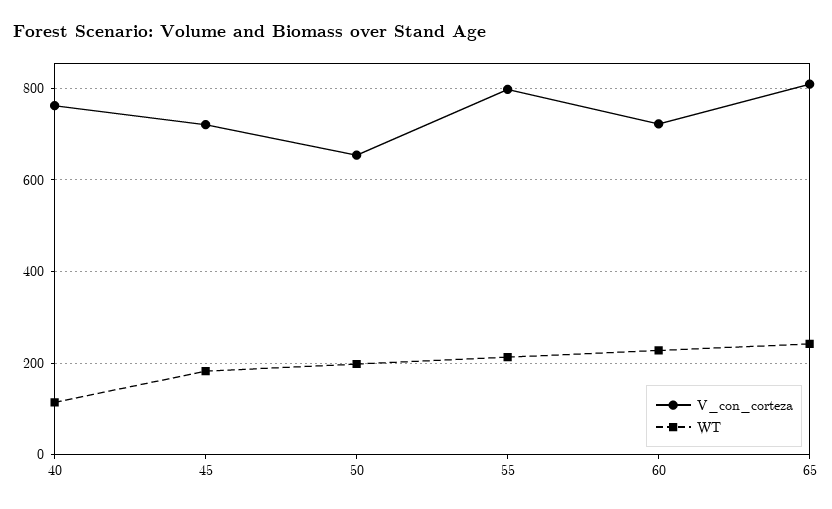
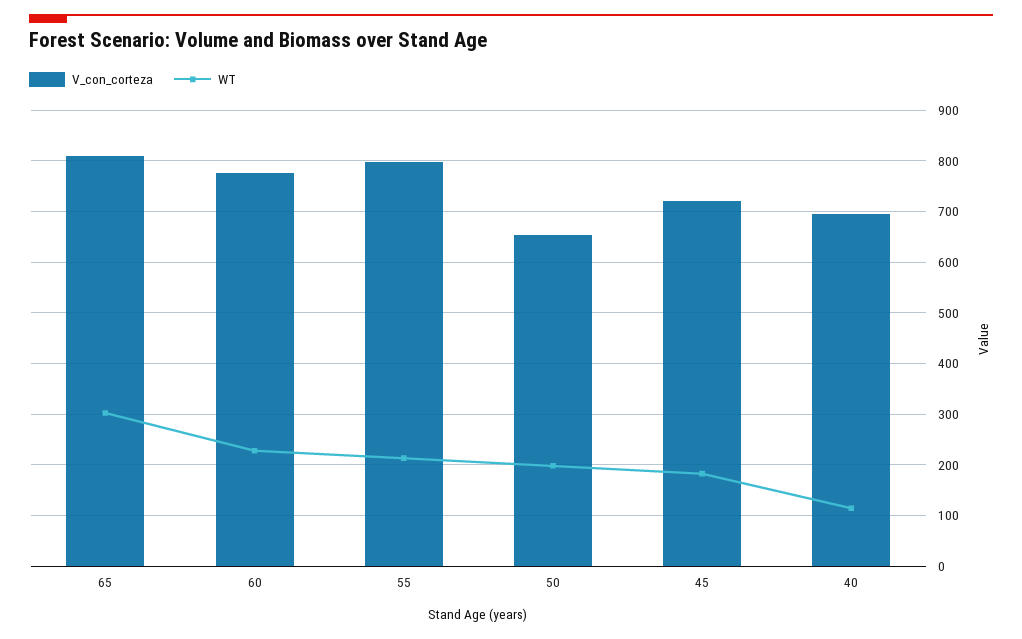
  {
    "V_con_corteza": {
-     "40": 760,
+     "40": 700,
      "45": 720,
      "50": 660,
      "55": 800,
-     "60": 720,
+     "60": 780,
      "65": 800
    },
    "WT": {
      "40": 120,
      "45": 180,
      "50": 200,
      "55": 220,
      "60": 220,
-     "65": 240
+     "65": 300
    }
  }

